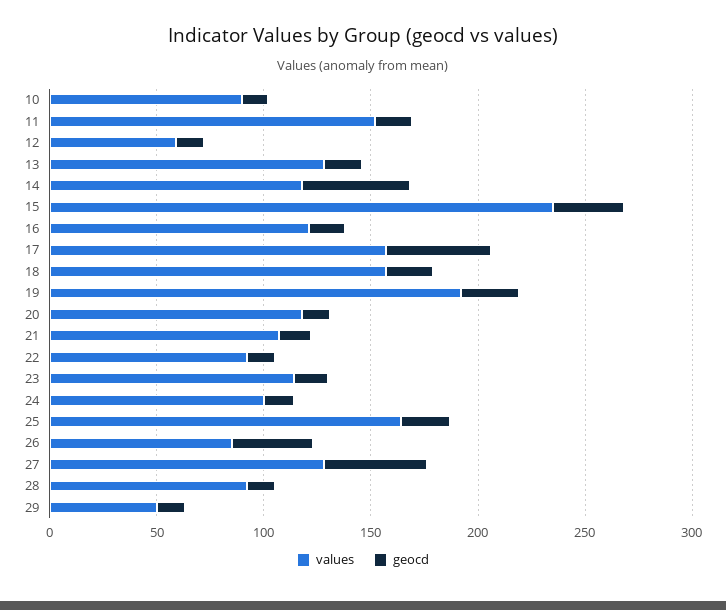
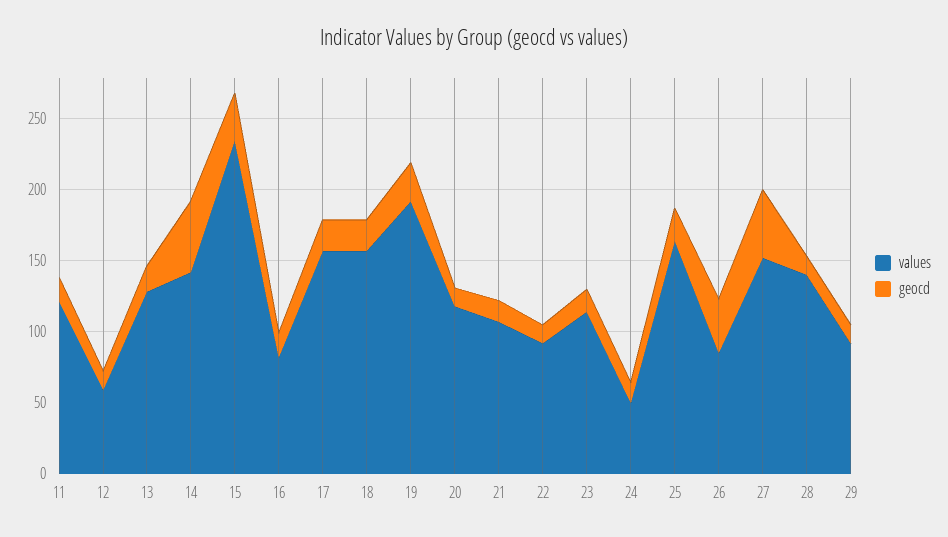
  {
    "values": {
-     "10": 90,
-     "11": 150,
+     "11": 120,
      "12": 60,
      "13": 130,
-     "14": 120,
+     "14": 140,
      "15": 240,
-     "16": 120,
+     "16": 80,
      "17": 160,
      "18": 160,
      "19": 190,
      "20": 120,
      "21": 110,
      "22": 90,
      "23": 110,
-     "24": 100,
+     "24": 50,
      "25": 160,
      "26": 90,
-     "27": 130,
+     "27": 150,
-     "28": 90,
+     "28": 140,
-     "29": 50
+     "29": 90
    },
    "geocd": {
-     "10": 10,
      "11": 20,
      "12": 10,
      "13": 20,
      "14": 50,
      "15": 30,
      "16": 20,
-     "17": 50,
+     "17": 20,
      "18": 20,
      "19": 30,
      "20": 10,
      "21": 20,
      "22": 10,
      "23": 20,
      "24": 10,
      "25": 20,
      "26": 40,
      "27": 50,
      "28": 10,
      "29": 10
    }
  }

